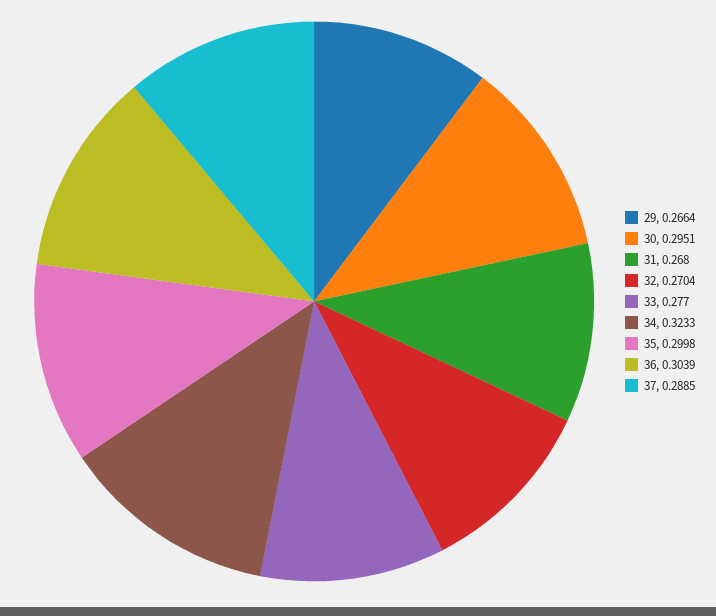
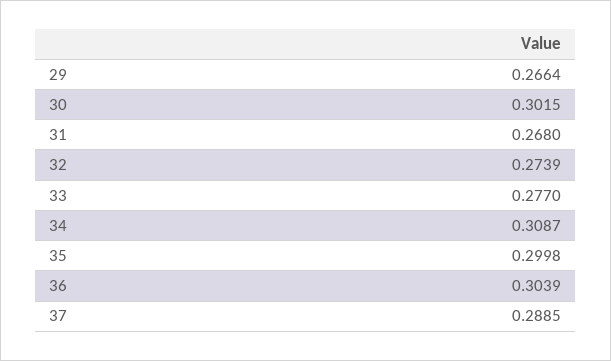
  {
    "29": 0.2664,
-   "30": 0.2951,
+   "30": 0.3015,
    "31": 0.268,
-   "32": 0.2704,
+   "32": 0.2739,
    "33": 0.277,
-   "34": 0.3233,
+   "34": 0.3087,
    "35": 0.2998,
    "36": 0.3039,
    "37": 0.2885
  }

